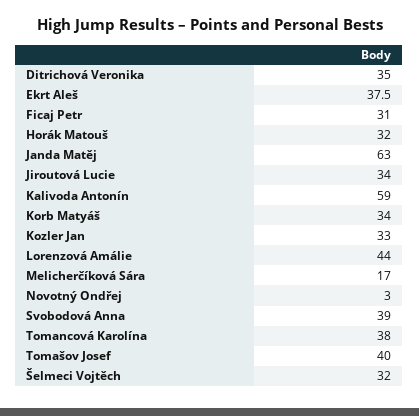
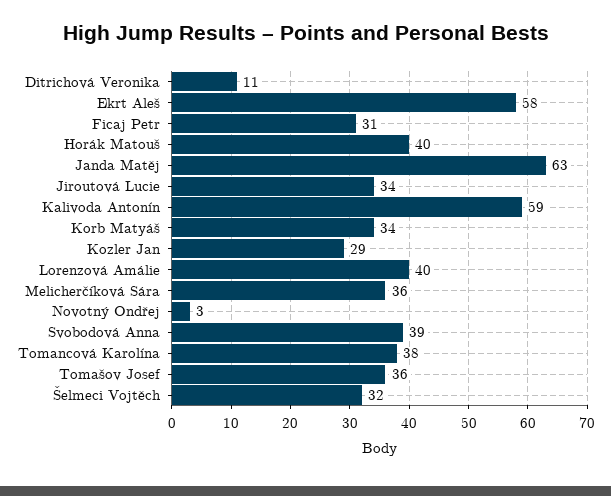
  {
-   "Ditrichová Veronika": 35,
+   "Ditrichová Veronika": 11,
-   "Ekrt Aleš": 37.5,
+   "Ekrt Aleš": 58,
    "Ficaj Petr": 31,
-   "Horák Matouš": 32,
+   "Horák Matouš": 40,
    "Janda Matěj": 63,
    "Jiroutová Lucie": 34,
    "Kalivoda Antonín": 59,
    "Korb Matyáš": 34,
-   "Kozler Jan": 33,
+   "Kozler Jan": 29,
-   "Lorenzová Amálie": 44,
+   "Lorenzová Amálie": 40,
-   "Melicherčíková Sára": 17,
+   "Melicherčíková Sára": 36,
    "Novotný Ondřej": 3,
    "Svobodová Anna": 39,
    "Tomancová Karolína": 38,
-   "Tomašov Josef": 40,
+   "Tomašov Josef": 36,
    "Šelmeci Vojtěch": 32
  }

